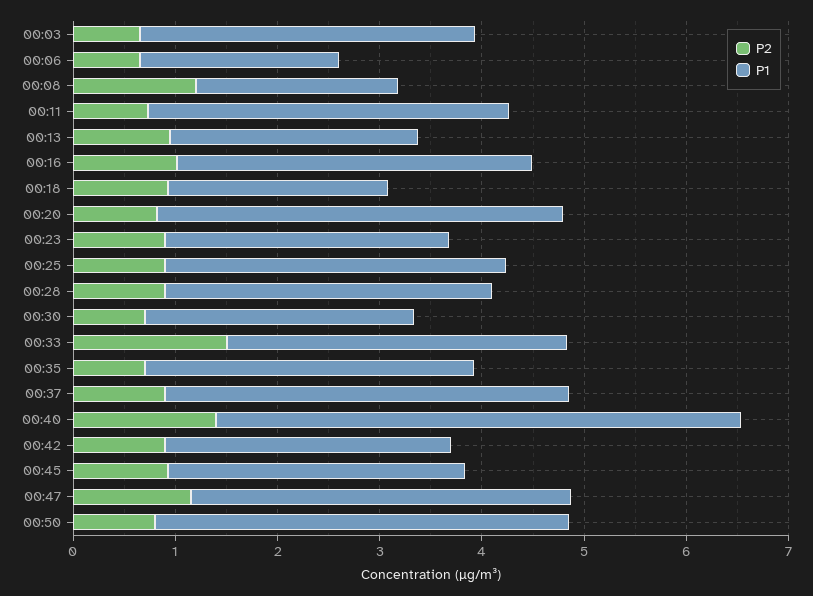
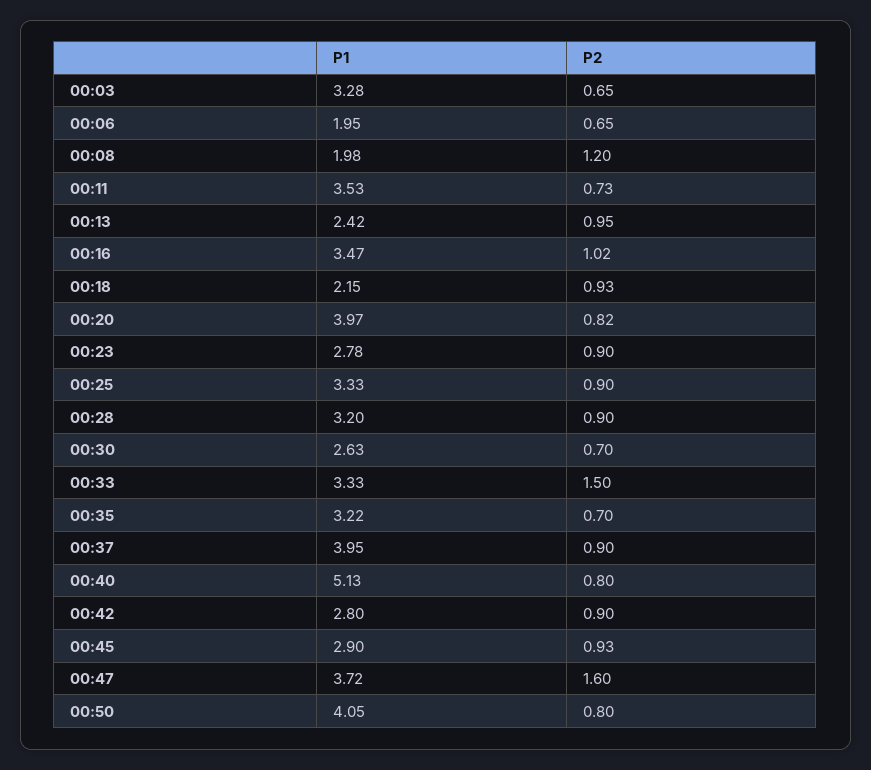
  {
    "P2": {
      "00:03": 0.65,
      "00:06": 0.65,
      "00:08": 1.2,
      "00:11": 0.73,
      "00:13": 0.95,
      "00:16": 1.02,
      "00:18": 0.93,
      "00:20": 0.82,
      "00:23": 0.9,
      "00:25": 0.9,
      "00:28": 0.9,
      "00:30": 0.7,
      "00:33": 1.5,
      "00:35": 0.7,
      "00:37": 0.9,
-     "00:40": 1.4,
+     "00:40": 0.8,
      "00:42": 0.9,
      "00:45": 0.93,
-     "00:47": 1.2,
+     "00:47": 1.6,
      "00:50": 0.8
    },
    "P1": {
      "00:03": 3.28,
      "00:06": 1.95,
      "00:08": 1.98,
      "00:11": 3.53,
      "00:13": 2.42,
      "00:16": 3.47,
      "00:18": 2.15,
      "00:20": 3.97,
      "00:23": 2.78,
      "00:25": 3.33,
      "00:28": 3.2,
      "00:30": 2.63,
      "00:33": 3.33,
      "00:35": 3.22,
      "00:37": 3.95,
      "00:40": 5.13,
      "00:42": 2.8,
      "00:45": 2.9,
      "00:47": 3.72,
      "00:50": 4.05
    }
  }

